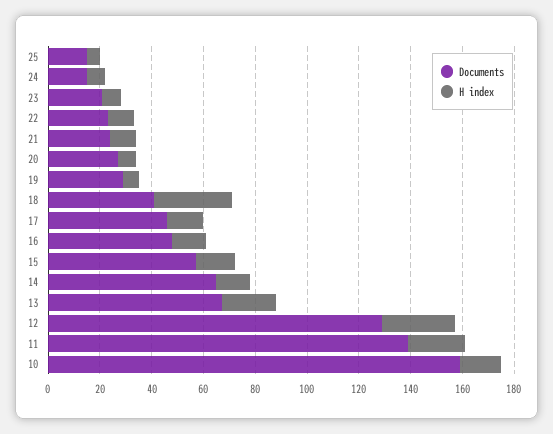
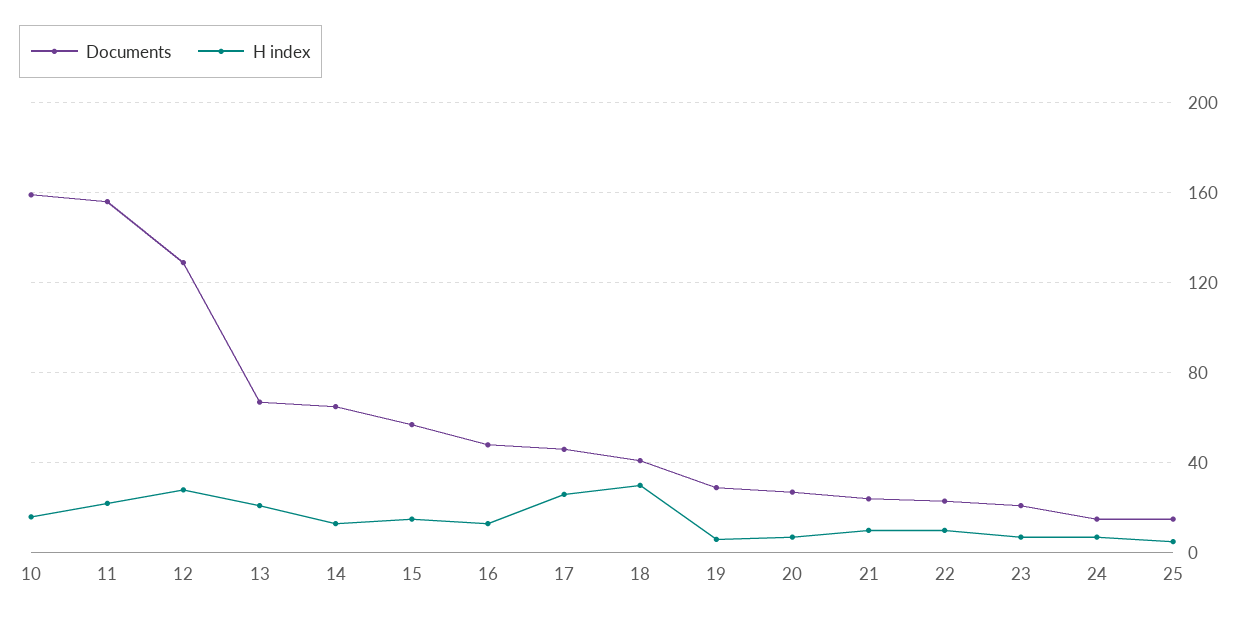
  {
    "Documents": {
      "25": 15,
      "24": 15,
      "23": 20,
      "22": 25,
      "21": 25,
      "20": 25,
      "19": 30,
      "18": 40,
      "17": 45,
      "16": 50,
      "15": 55,
      "14": 65,
      "13": 65,
      "12": 130,
-     "11": 140,
+     "11": 155,
      "10": 160
    },
    "H index": {
      "25": 5,
      "24": 5,
      "23": 5,
      "22": 10,
      "21": 10,
      "20": 5,
      "19": 5,
      "18": 30,
-     "17": 15,
+     "17": 25,
      "16": 15,
      "15": 15,
      "14": 15,
      "13": 20,
      "12": 30,
      "11": 20,
      "10": 15
    }
  }

